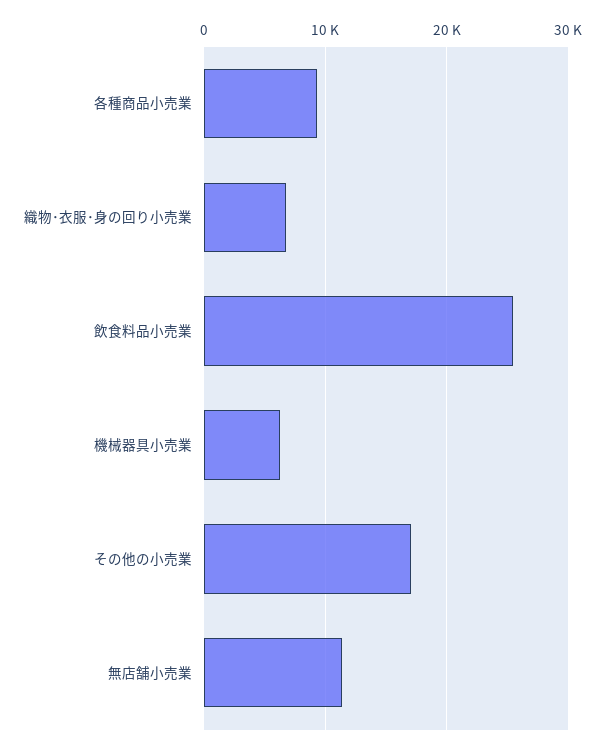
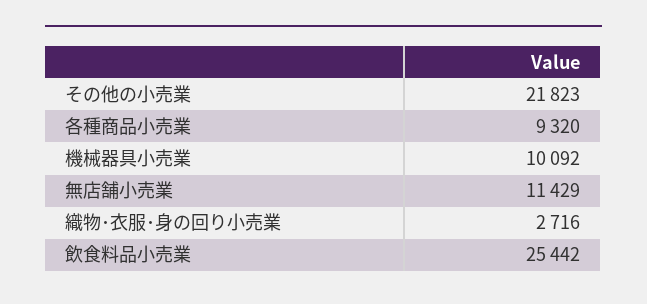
  {
    "各種商品小売業": 9320,
-   "織物･衣服･身の回り小売業": 7000,
+   "織物･衣服･身の回り小売業": 2716,
    "飲食料品小売業": 25442,
-   "機械器具小売業": 6000,
+   "機械器具小売業": 10092,
-   "その他の小売業": 17000,
+   "その他の小売業": 21823,
    "無店舗小売業": 11429
  }

